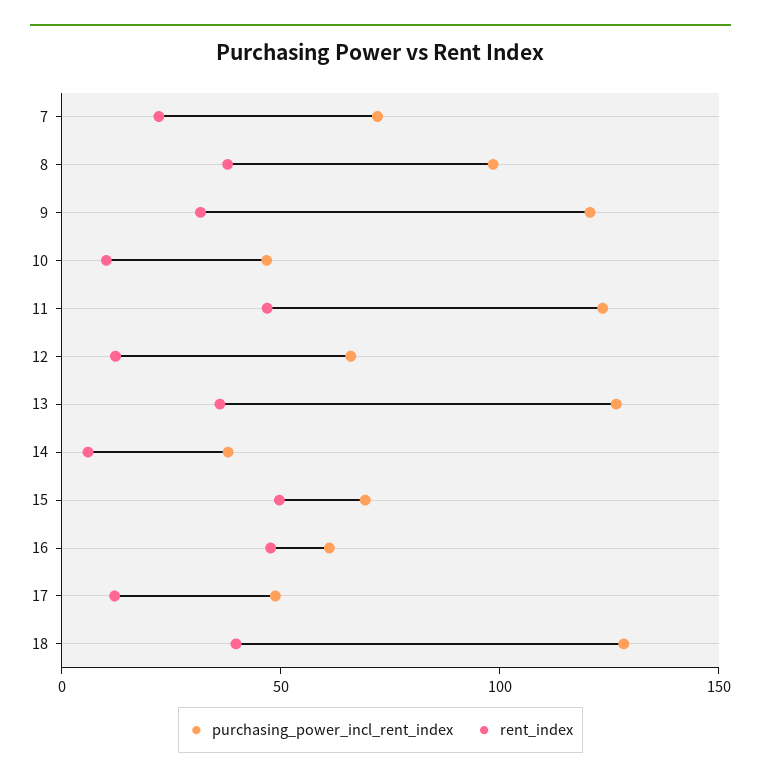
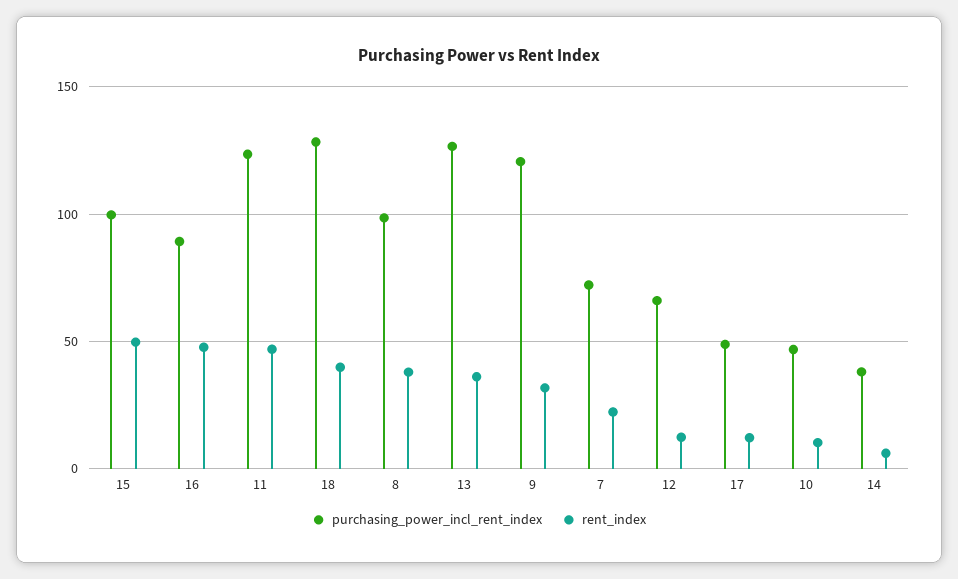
  {
    "purchasing_power_incl_rent_index": {
      "7": 70,
      "8": 100,
      "9": 120,
      "10": 45,
      "11": 125,
      "12": 65,
      "13": 125,
      "14": 40,
-     "15": 70,
+     "15": 100,
-     "16": 60,
+     "16": 90,
      "17": 50,
      "18": 130
    },
    "rent_index": {
      "7": 20,
      "8": 40,
      "9": 30,
      "10": 10,
      "11": 45,
      "12": 10,
      "13": 35,
      "14": 5,
      "15": 50,
      "16": 50,
      "17": 10,
      "18": 40
    }
  }

